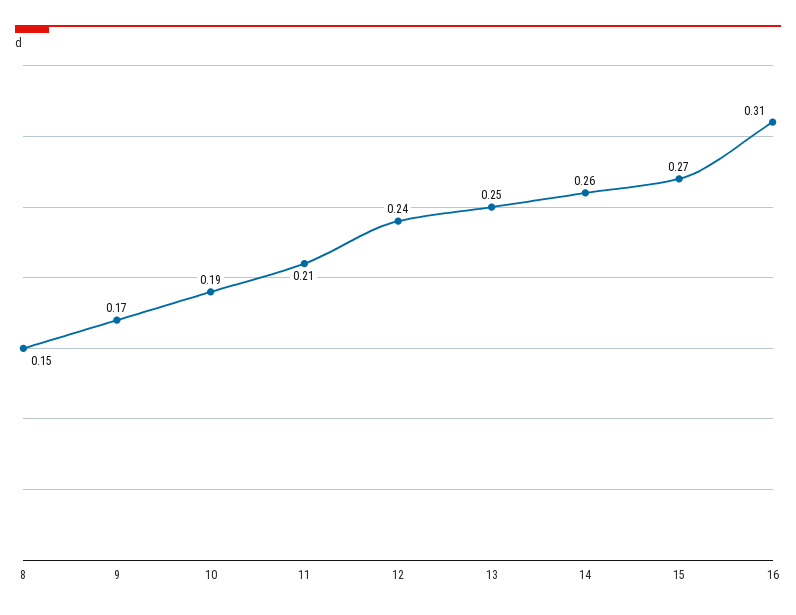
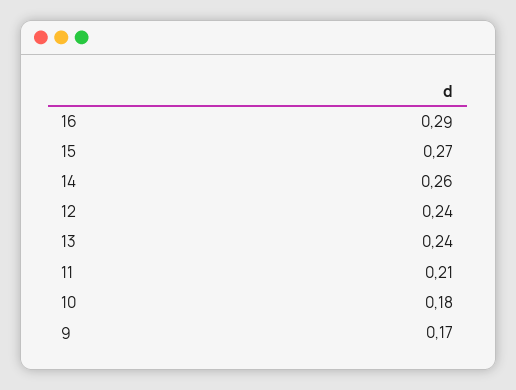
  {
-   "8": 0.15,
    "9": 0.17,
-   "10": 0.19,
+   "10": 0.18,
    "11": 0.21,
    "12": 0.24,
-   "13": 0.25,
+   "13": 0.24,
    "14": 0.26,
    "15": 0.27,
-   "16": 0.31
+   "16": 0.29
  }

